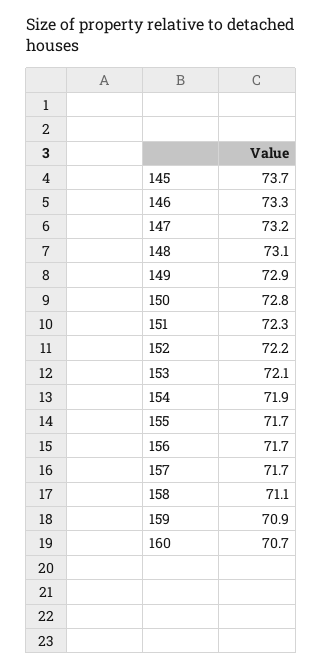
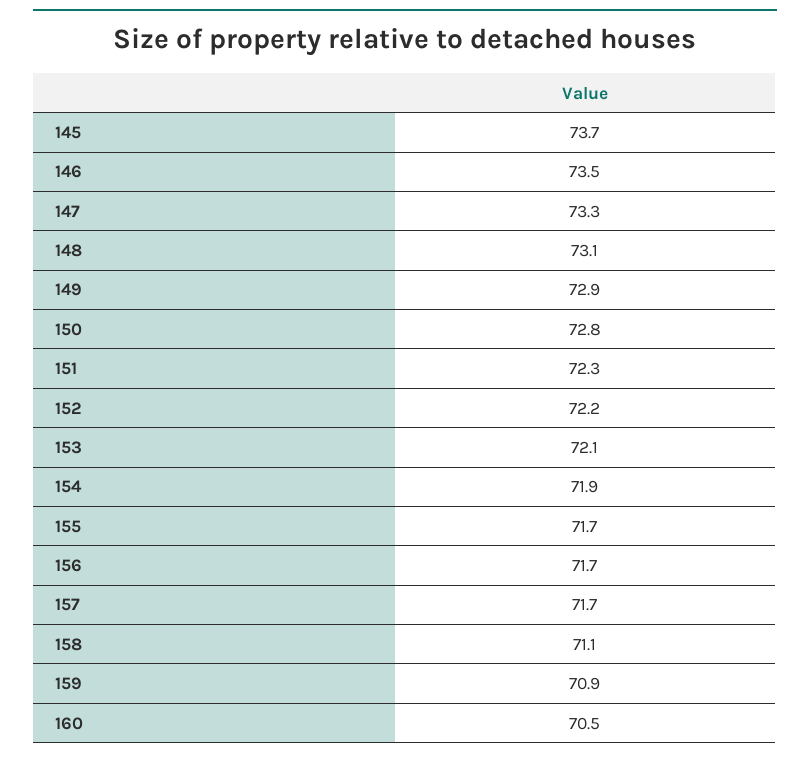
  {
    "145": 73.7,
-   "146": 73.3,
+   "146": 73.5,
-   "147": 73.2,
+   "147": 73.3,
    "148": 73.1,
    "149": 72.9,
    "150": 72.8,
    "151": 72.3,
    "152": 72.2,
    "153": 72.1,
    "154": 71.9,
    "155": 71.7,
    "156": 71.7,
    "157": 71.7,
    "158": 71.1,
    "159": 70.9,
-   "160": 70.7
+   "160": 70.5
  }

